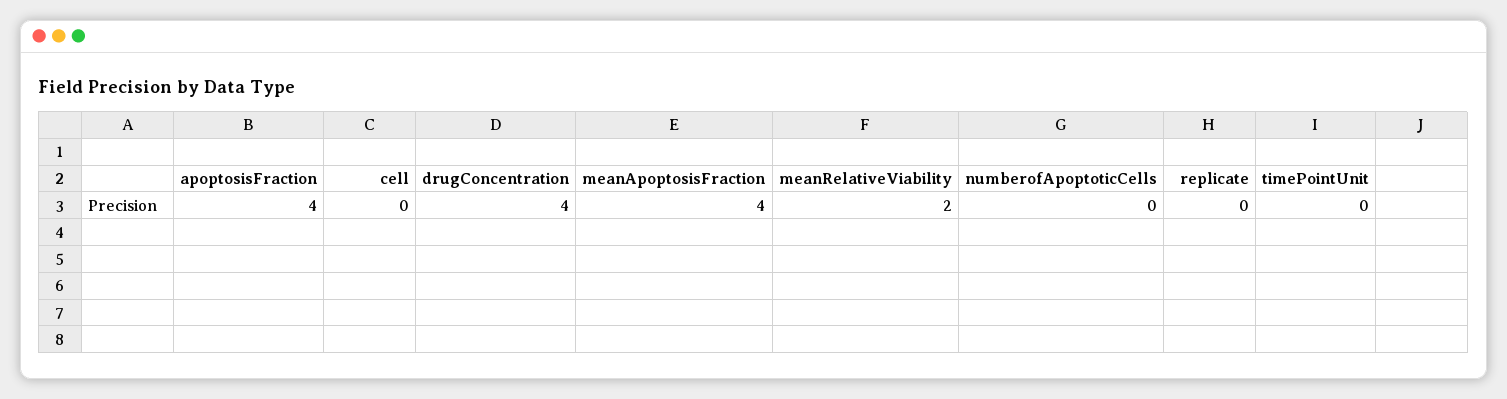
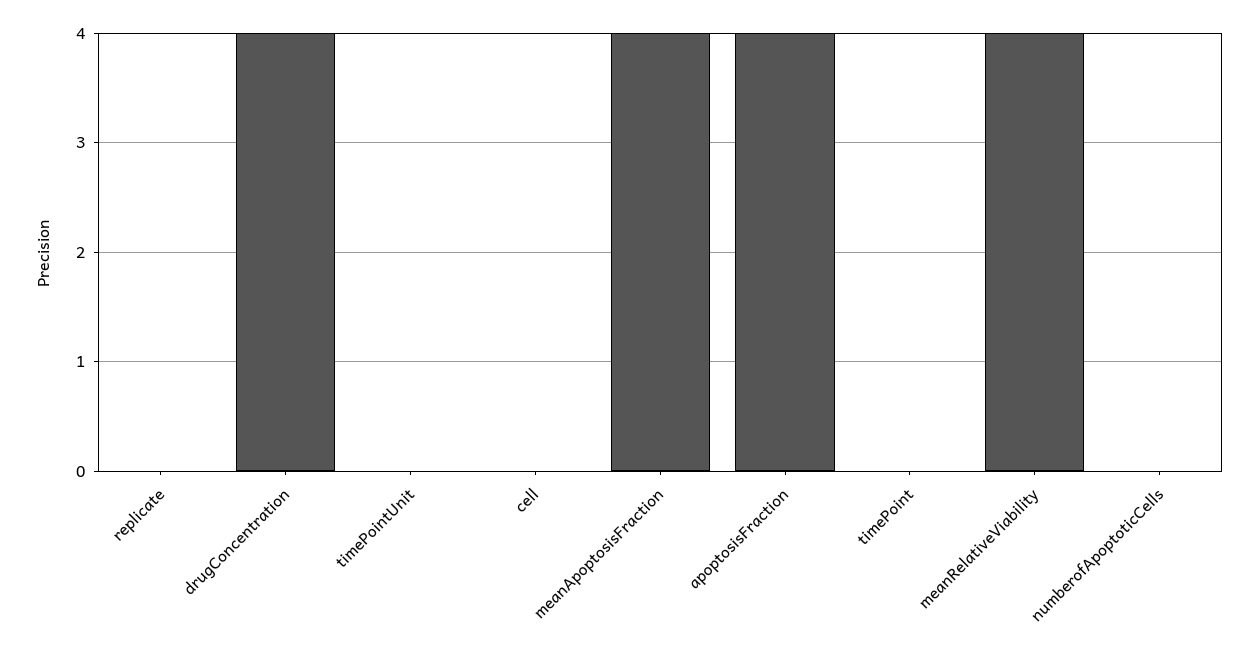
  {
    "apoptosisFraction": 4,
    "cell": 0,
    "drugConcentration": 4,
    "meanApoptosisFraction": 4,
-   "meanRelativeViability": 2,
+   "meanRelativeViability": 4,
    "numberofApoptoticCells": 0,
    "replicate": 0,
-   "timePointUnit": 0
+   "timePointUnit": 0,
+   "timePoint": 0
  }

